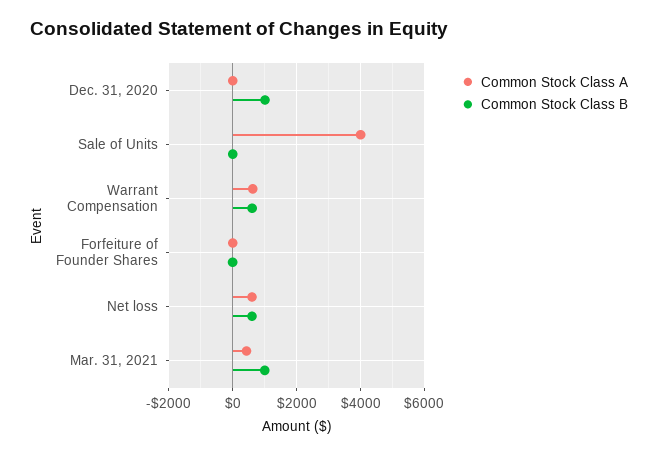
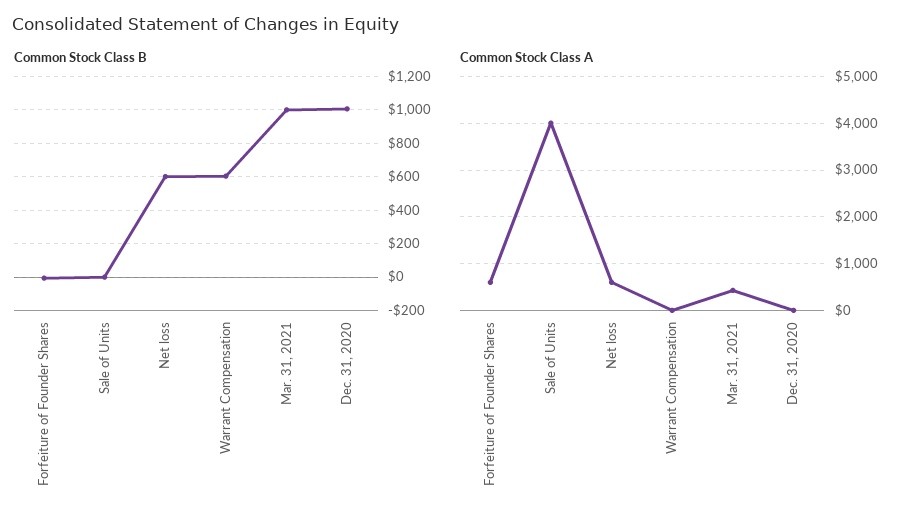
  {
    "Common Stock Class A": {
      "Dec. 31, 2020": 0,
      "Sale of Units": 4000,
-     "Warrant Compensation": 600,
+     "Warrant Compensation": 0,
-     "Forfeiture of Founder Shares": 0,
+     "Forfeiture of Founder Shares": 600,
      "Net loss": 600,
      "Mar. 31, 2021": 400
    },
    "Common Stock Class B": {
      "Dec. 31, 2020": 1000,
      "Sale of Units": 0,
      "Warrant Compensation": 600,
      "Forfeiture of Founder Shares": 0,
      "Net loss": 600,
      "Mar. 31, 2021": 1000
    }
  }

